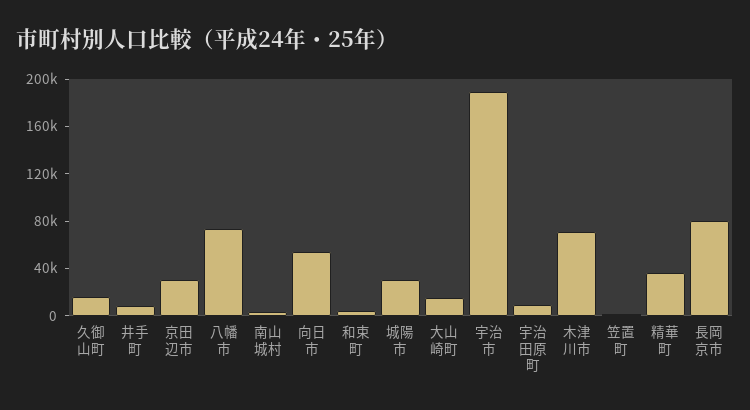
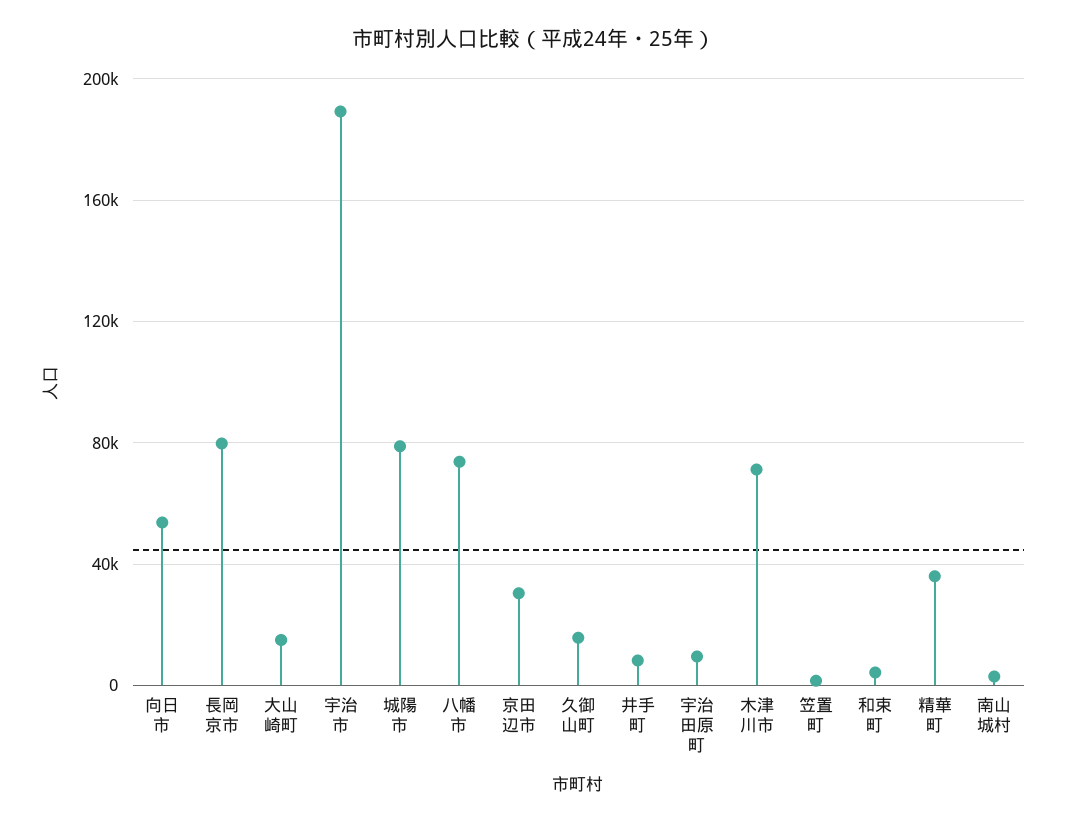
  {
    "久御山町": 15000,
    "井手町": 10000,
    "京田辺市": 30000,
    "八幡市": 75000,
    "南山城村": 5000,
    "向日市": 55000,
    "和束町": 5000,
-   "城陽市": 30000,
+   "城陽市": 80000,
    "大山崎町": 15000,
    "宇治市": 190000,
    "宇治田原町": 10000,
    "木津川市": 70000,
    "笠置町": 0,
    "精華町": 35000,
    "長岡京市": 80000
  }

